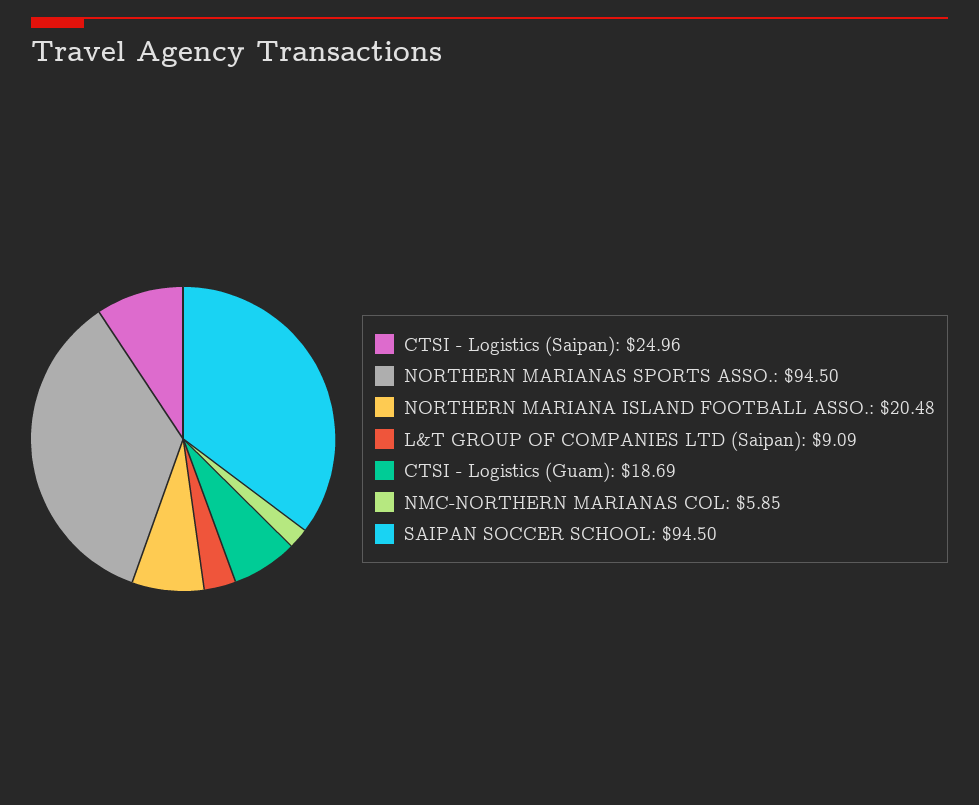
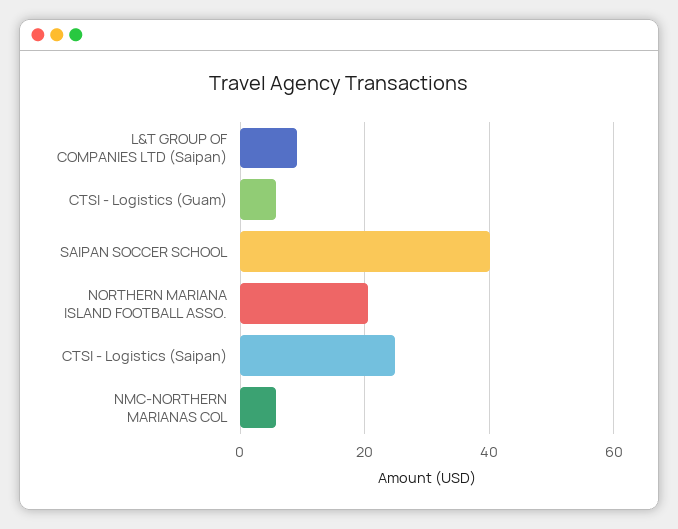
  {
    "CTSI - Logistics (Saipan)": 24.96,
-   "NORTHERN MARIANAS SPORTS ASSO.": 94.5,
    "NORTHERN MARIANA ISLAND FOOTBALL ASSO.": 20.48,
    "L&T GROUP OF COMPANIES LTD (Saipan)": 9.09,
-   "CTSI - Logistics (Guam)": 18.69,
+   "CTSI - Logistics (Guam)": 6,
    "NMC-NORTHERN MARIANAS COL": 5.85,
-   "SAIPAN SOCCER SCHOOL": 94.5
+   "SAIPAN SOCCER SCHOOL": 40
  }

